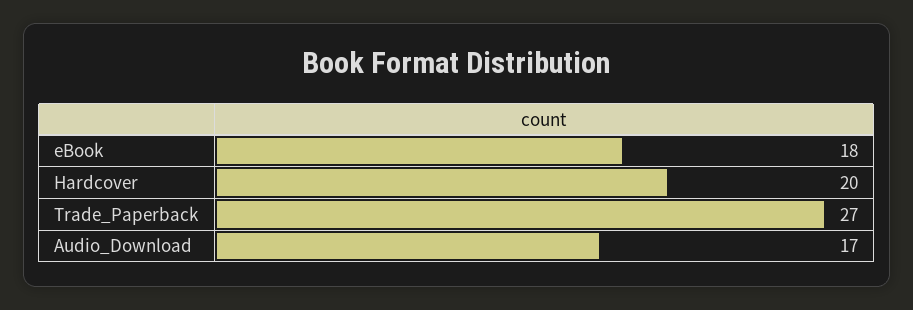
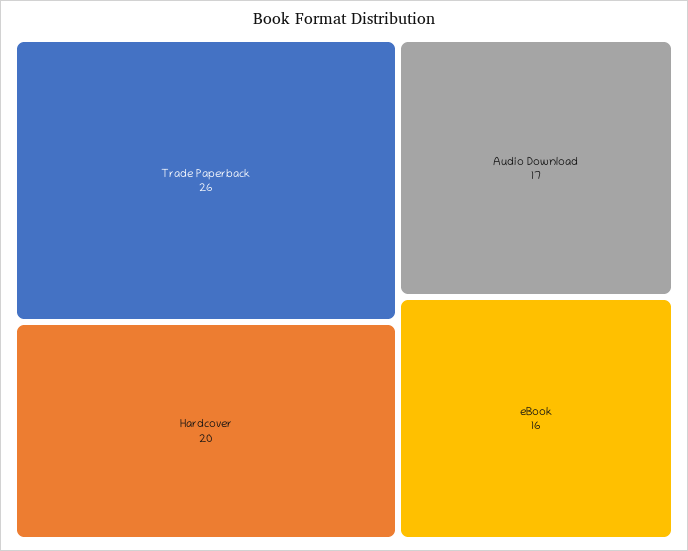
  {
-   "eBook": 18,
+   "eBook": 16,
    "Hardcover": 20,
-   "Trade_Paperback": 27,
+   "Trade_Paperback": 26,
    "Audio_Download": 17
  }

